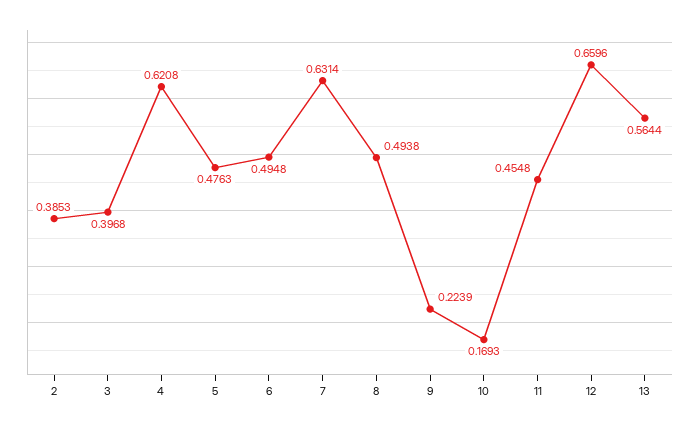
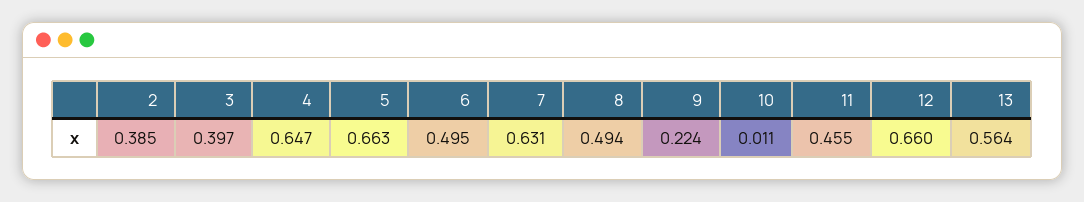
  {
    "2": 0.3853,
    "3": 0.3968,
-   "4": 0.6208,
+   "4": 0.647,
-   "5": 0.4763,
+   "5": 0.663,
    "6": 0.4948,
    "7": 0.6314,
    "8": 0.4938,
    "9": 0.2239,
-   "10": 0.1693,
+   "10": 0.011,
    "11": 0.4548,
    "12": 0.6596,
    "13": 0.5644
  }

